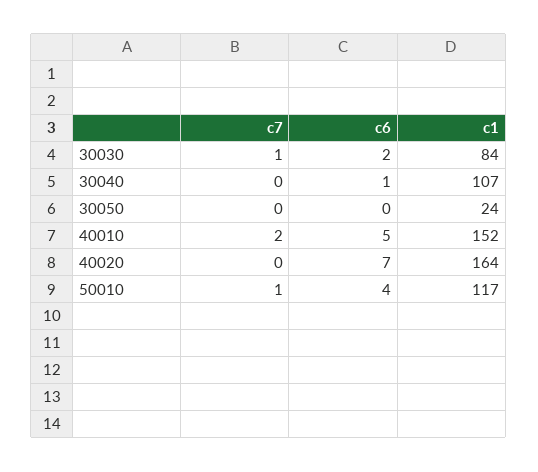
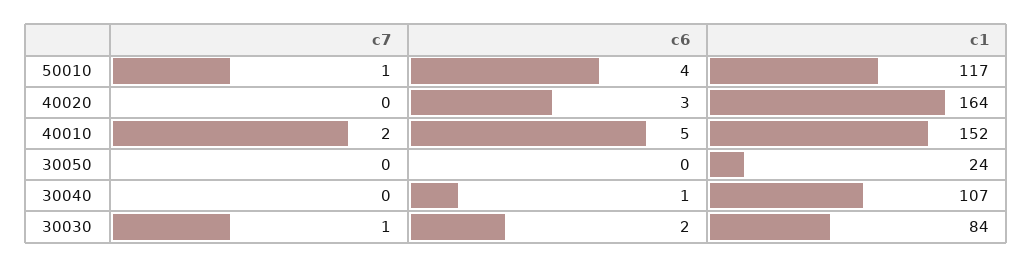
  {
    "c7": {
      "30030": 1,
      "30040": 0,
      "30050": 0,
      "40010": 2,
      "40020": 0,
      "50010": 1
    },
    "c6": {
      "30030": 2,
      "30040": 1,
      "30050": 0,
      "40010": 5,
-     "40020": 7,
+     "40020": 3,
      "50010": 4
    },
    "c1": {
      "30030": 84,
      "30040": 107,
      "30050": 24,
      "40010": 152,
      "40020": 164,
      "50010": 117
    }
  }

